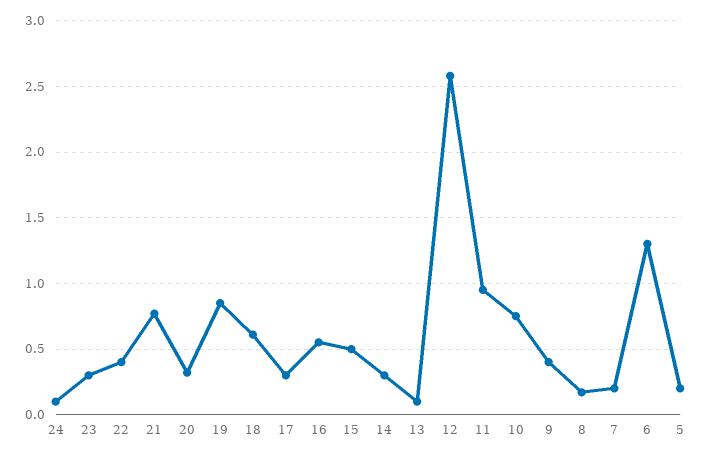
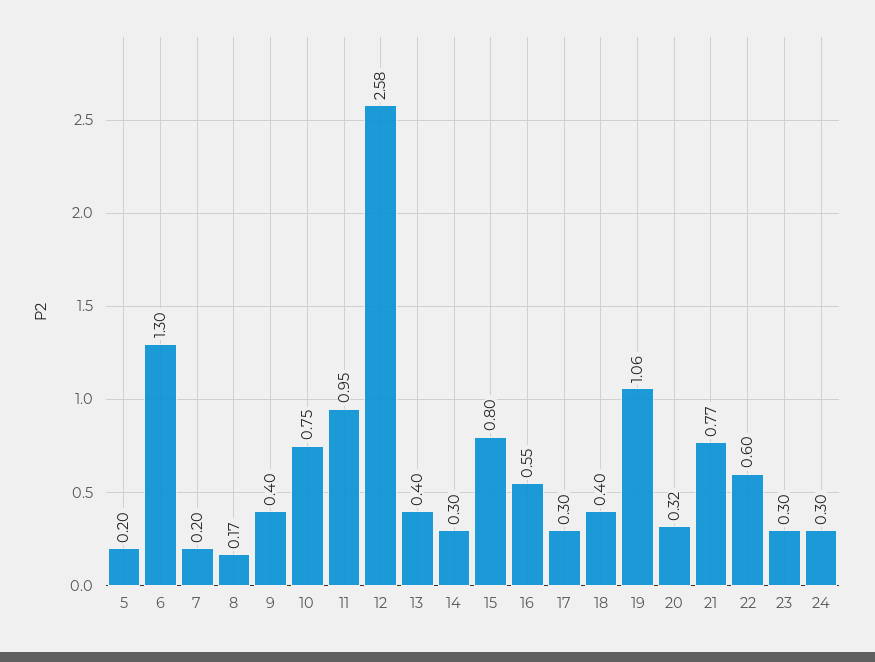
  {
-   "24": 0.1,
+   "24": 0.3,
    "23": 0.3,
-   "22": 0.4,
+   "22": 0.6,
    "21": 0.77,
    "20": 0.32,
-   "19": 0.85,
+   "19": 1.06,
-   "18": 0.6,
+   "18": 0.4,
    "17": 0.3,
    "16": 0.55,
-   "15": 0.5,
+   "15": 0.8,
    "14": 0.3,
-   "13": 0.1,
+   "13": 0.4,
    "12": 2.58,
    "11": 0.95,
    "10": 0.75,
    "9": 0.4,
    "8": 0.17,
    "7": 0.2,
    "6": 1.3,
    "5": 0.2
  }

